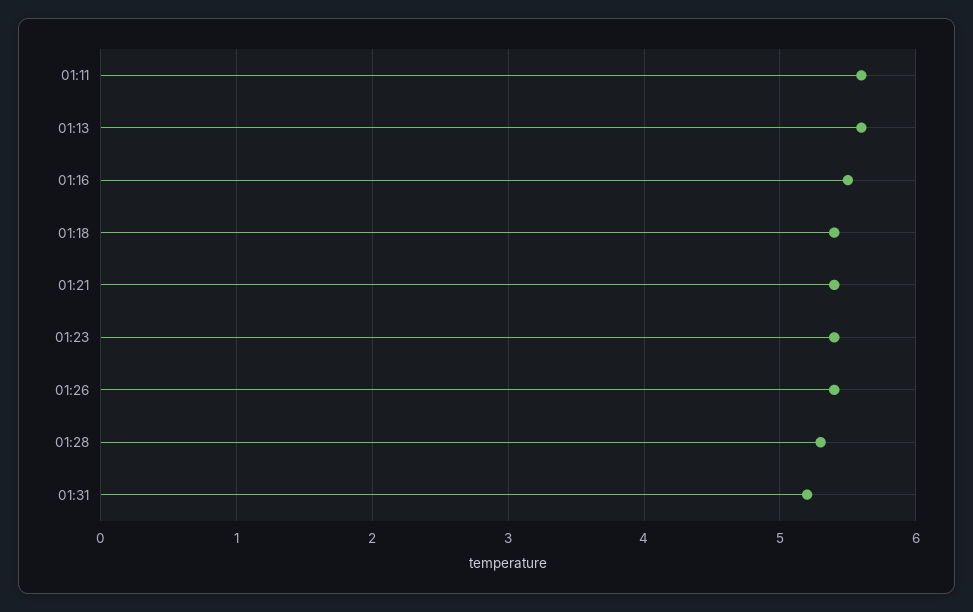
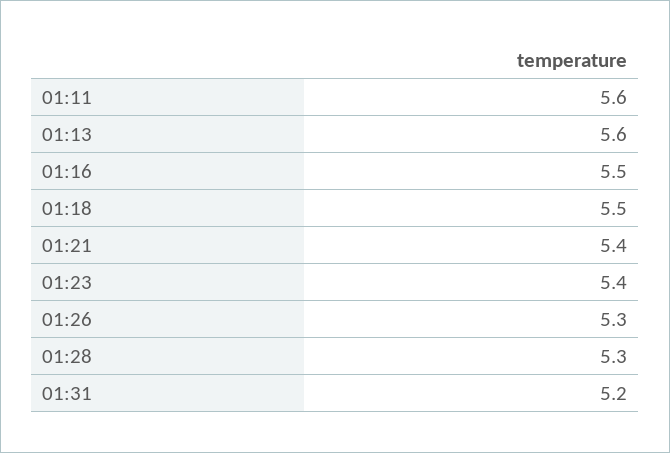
  {
    "01:11": 5.6,
    "01:13": 5.6,
    "01:16": 5.5,
-   "01:18": 5.4,
+   "01:18": 5.5,
    "01:21": 5.4,
    "01:23": 5.4,
-   "01:26": 5.4,
+   "01:26": 5.3,
    "01:28": 5.3,
    "01:31": 5.2
  }

